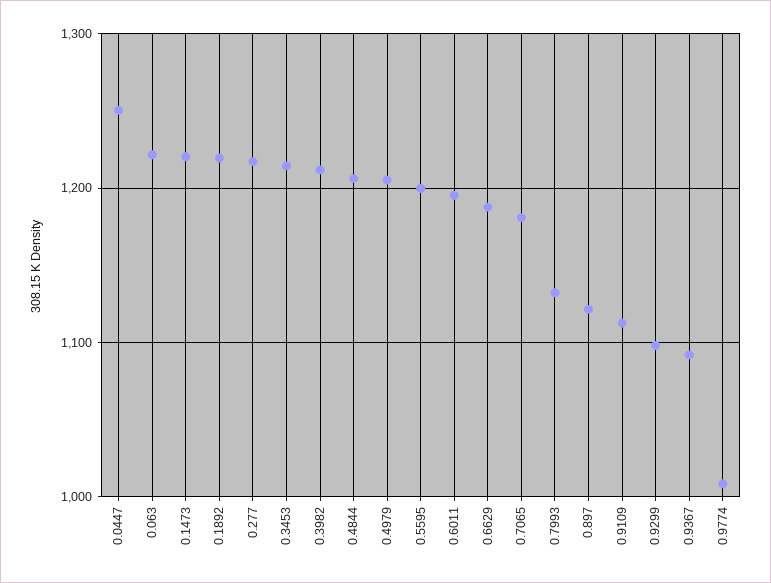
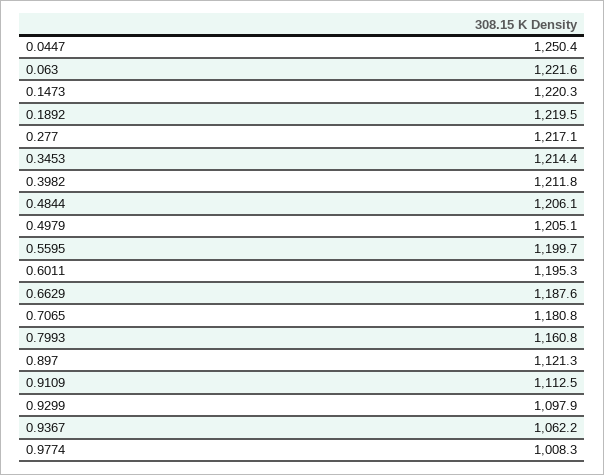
  {
    "0.0447": 1250.4,
    "0.063": 1221.6,
    "0.1473": 1220.3,
    "0.1892": 1219.5,
    "0.277": 1217.1,
    "0.3453": 1214.4,
    "0.3982": 1211.8,
    "0.4844": 1206.1,
    "0.4979": 1205.1,
    "0.5595": 1199.7,
    "0.6011": 1195.3,
    "0.6629": 1187.6,
    "0.7065": 1180.8,
-   "0.7993": 1130,
+   "0.7993": 1160.8,
    "0.897": 1121.3,
    "0.9109": 1112.5,
    "0.9299": 1097.9,
-   "0.9367": 1090,
+   "0.9367": 1062.2,
    "0.9774": 1008.3
  }

